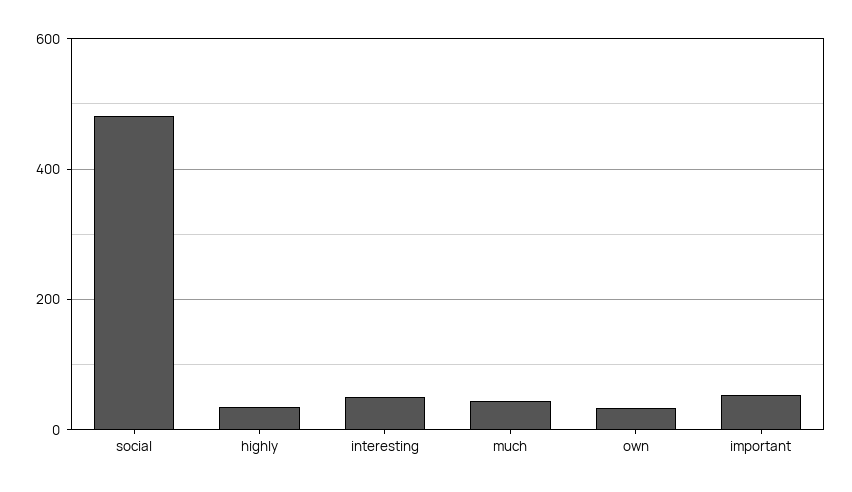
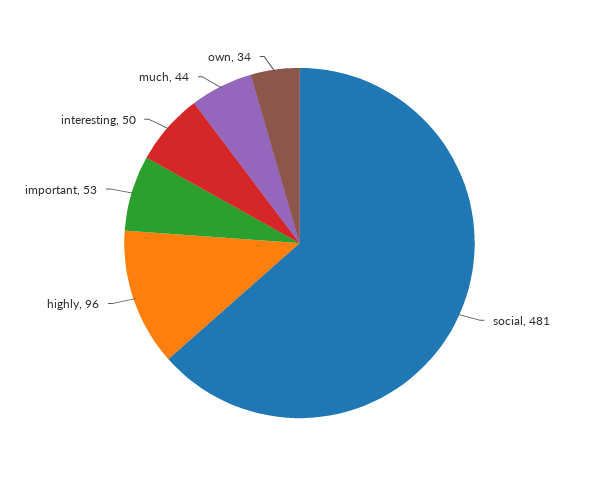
  {
    "social": 481,
-   "highly": 40,
+   "highly": 96,
    "interesting": 50,
    "much": 44,
    "own": 34,
    "important": 53
  }

